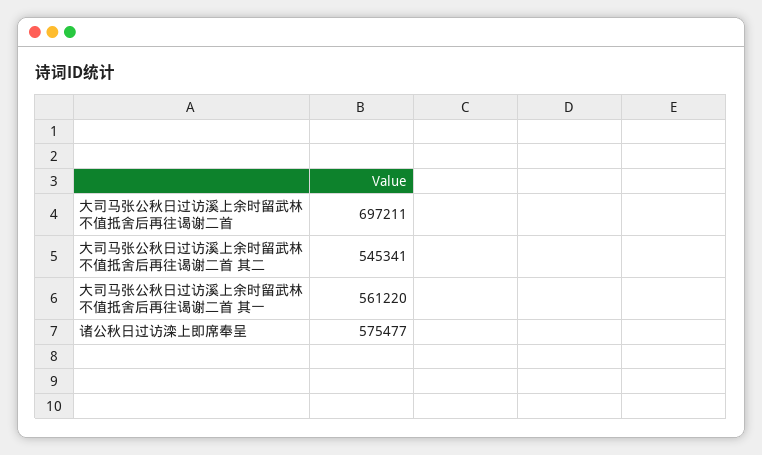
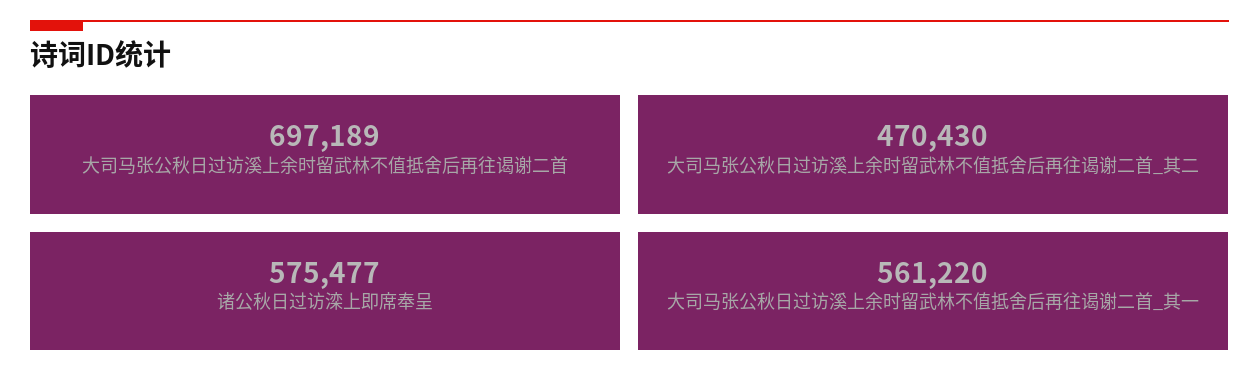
  {
-   "大司马张公秋日过访溪上余时留武林不值抵舍后再往谒谢二首": 697211,
+   "大司马张公秋日过访溪上余时留武林不值抵舍后再往谒谢二首": 697189,
-   "大司马张公秋日过访溪上余时留武林不值抵舍后再往谒谢二首 其二": 545341,
+   "大司马张公秋日过访溪上余时留武林不值抵舍后再往谒谢二首 其二": 470430,
    "大司马张公秋日过访溪上余时留武林不值抵舍后再往谒谢二首 其一": 561220,
    "诸公秋日过访滦上即席奉呈": 575477
  }

